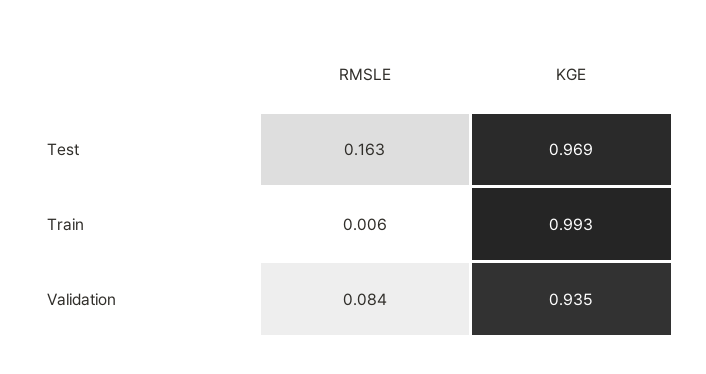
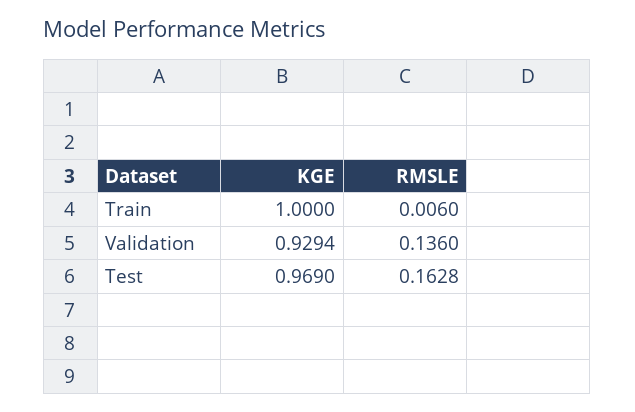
  {
    "RMSLE": {
      "Test": 0.1628,
      "Train": 0.006,
-     "Validation": 0.084
+     "Validation": 0.136
    },
    "KGE": {
      "Test": 0.969,
-     "Train": 0.993,
+     "Train": 1,
-     "Validation": 0.935
+     "Validation": 0.9294
    }
  }

